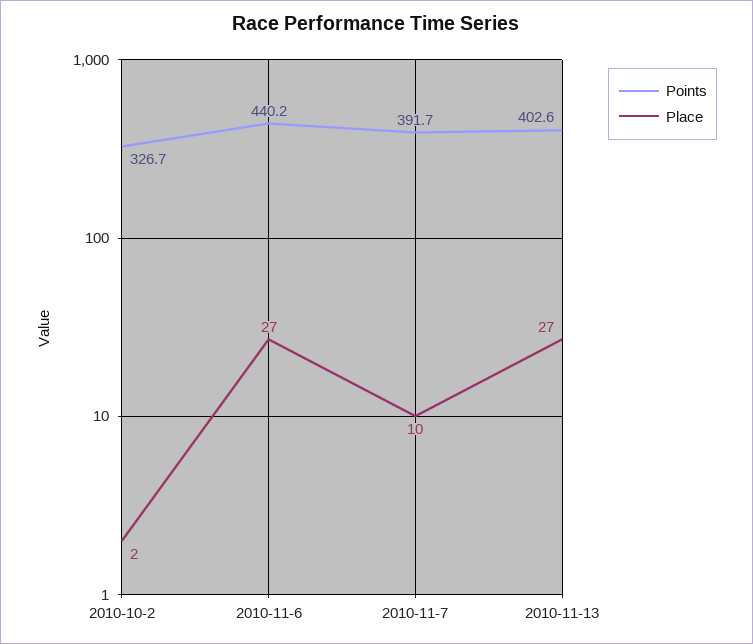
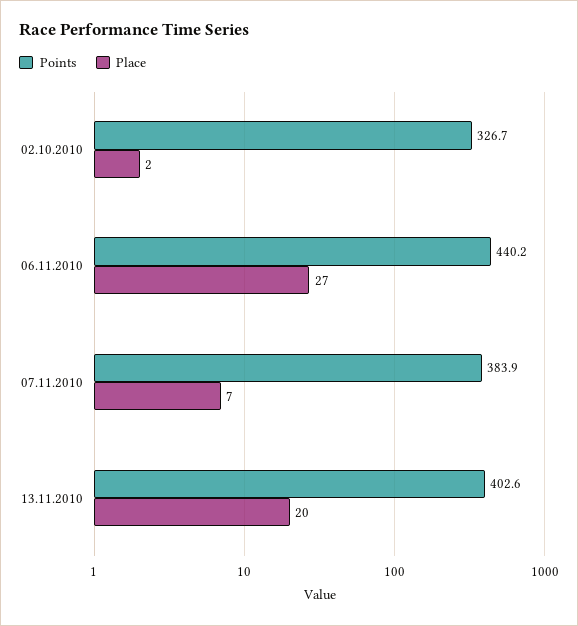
  {
    "Points": {
      "2010-10-2": 326.7,
      "2010-11-6": 440.2,
-     "2010-11-7": 391.7,
+     "2010-11-7": 383.9,
      "2010-11-13": 402.6
    },
    "Place": {
      "2010-10-2": 2,
      "2010-11-6": 27,
-     "2010-11-7": 10,
+     "2010-11-7": 7,
-     "2010-11-13": 27
+     "2010-11-13": 20
    }
  }

